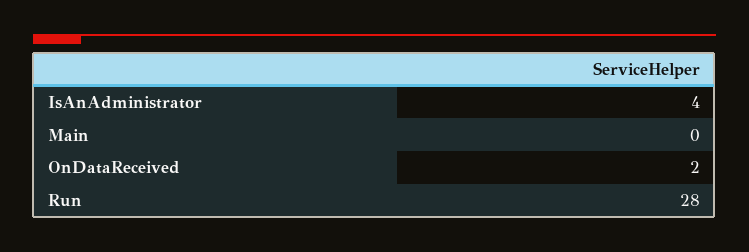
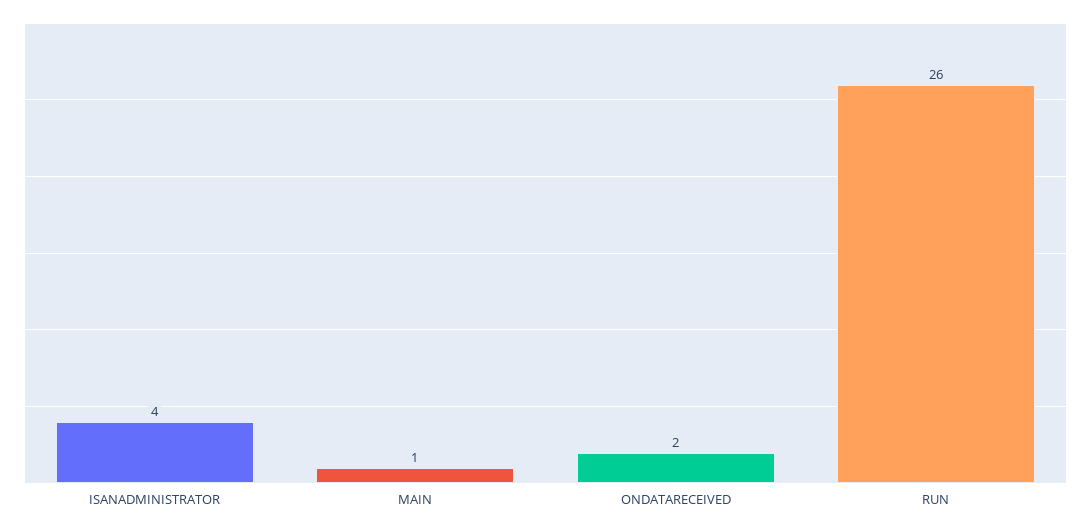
  {
    "IsAnAdministrator": 4,
-   "Main": 0,
+   "Main": 1,
    "OnDataReceived": 2,
-   "Run": 28
+   "Run": 26
  }

